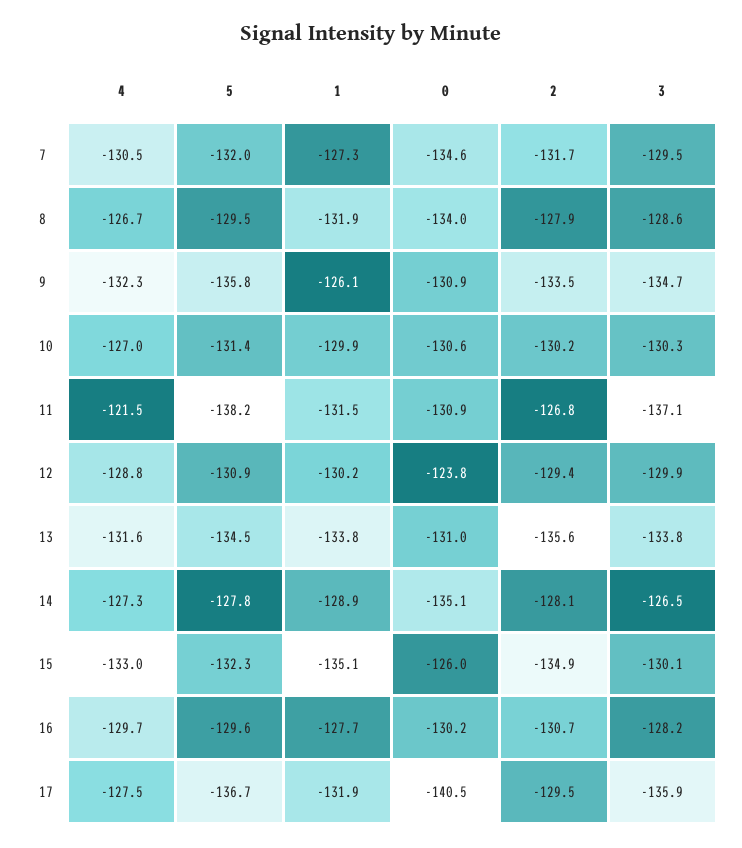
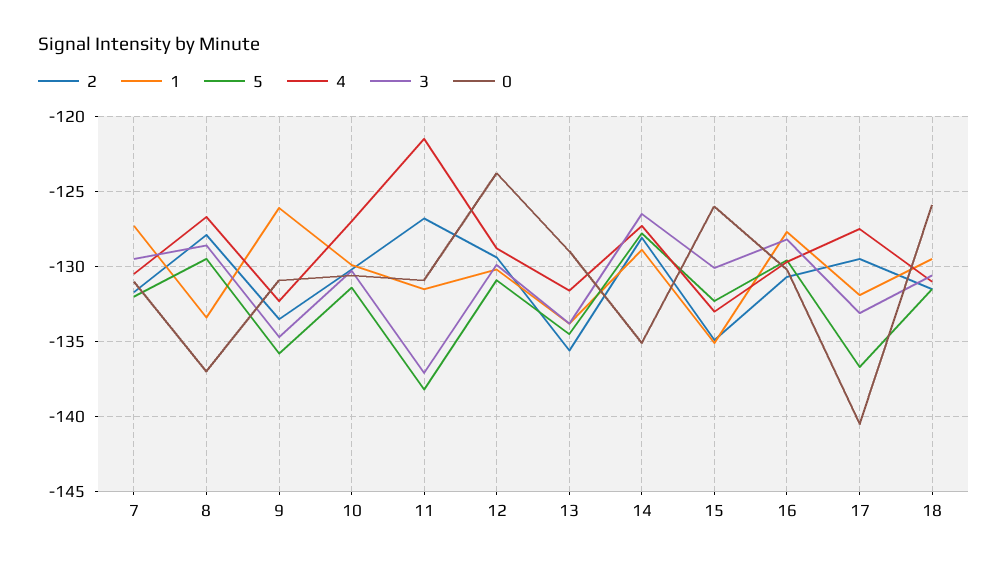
  {
    "4": {
      "7": -130.5,
      "8": -126.7,
      "9": -132.3,
      "10": -127,
      "11": -121.5,
      "12": -128.8,
      "13": -131.6,
      "14": -127.3,
      "15": -133,
      "16": -129.7,
-     "17": -127.5
+     "17": -127.5,
+     "18": -131
    },
    "5": {
      "7": -132,
      "8": -129.5,
      "9": -135.8,
      "10": -131.4,
      "11": -138.2,
      "12": -130.9,
      "13": -134.5,
      "14": -127.8,
      "15": -132.3,
      "16": -129.6,
-     "17": -136.7
+     "17": -136.7,
+     "18": -131.5
    },
    "1": {
      "7": -127.3,
-     "8": -131.9,
+     "8": -133.5,
      "9": -126.1,
      "10": -129.9,
      "11": -131.5,
      "12": -130.2,
      "13": -133.8,
      "14": -128.9,
      "15": -135.1,
      "16": -127.7,
-     "17": -131.9
+     "17": -131.9,
+     "18": -129.5
    },
    "0": {
-     "7": -134.6,
+     "7": -131,
-     "8": -134,
+     "8": -137,
      "9": -130.9,
      "10": -130.6,
      "11": -130.9,
      "12": -123.8,
-     "13": -131,
+     "13": -129,
      "14": -135.1,
      "15": -126,
      "16": -130.2,
-     "17": -140.5
+     "17": -140.5,
+     "18": -126
    },
    "2": {
      "7": -131.7,
      "8": -127.9,
      "9": -133.5,
      "10": -130.2,
      "11": -126.8,
      "12": -129.4,
      "13": -135.6,
      "14": -128.1,
      "15": -134.9,
      "16": -130.7,
-     "17": -129.5
+     "17": -129.5,
+     "18": -131.5
    },
    "3": {
      "7": -129.5,
      "8": -128.6,
      "9": -134.7,
      "10": -130.3,
      "11": -137.1,
      "12": -129.9,
      "13": -133.8,
      "14": -126.5,
      "15": -130.1,
      "16": -128.2,
-     "17": -135.9
+     "17": -133,
+     "18": -130.5
    }
  }

